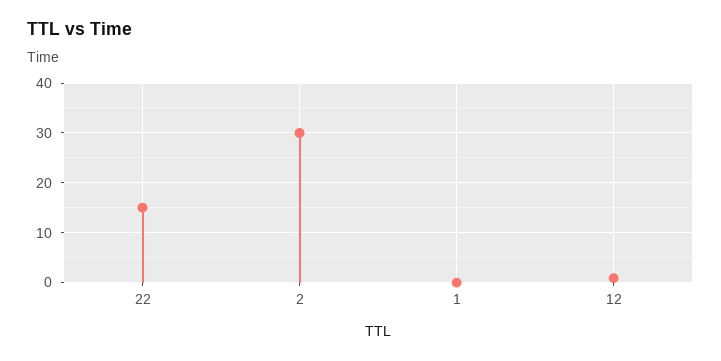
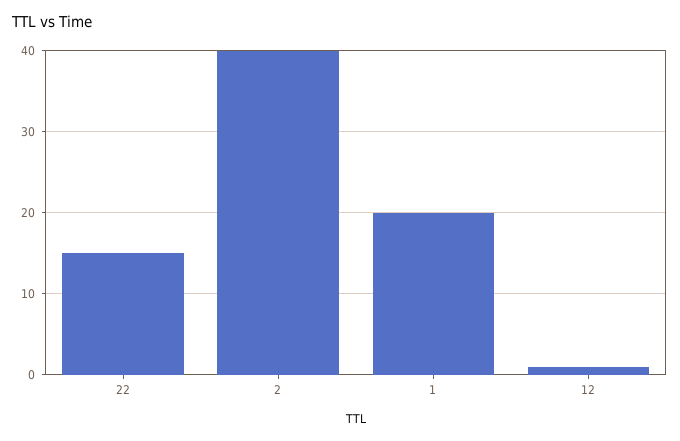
  {
    "22": 15,
-   "2": 30,
+   "2": 40,
-   "1": 0,
+   "1": 20,
    "12": 1
  }

